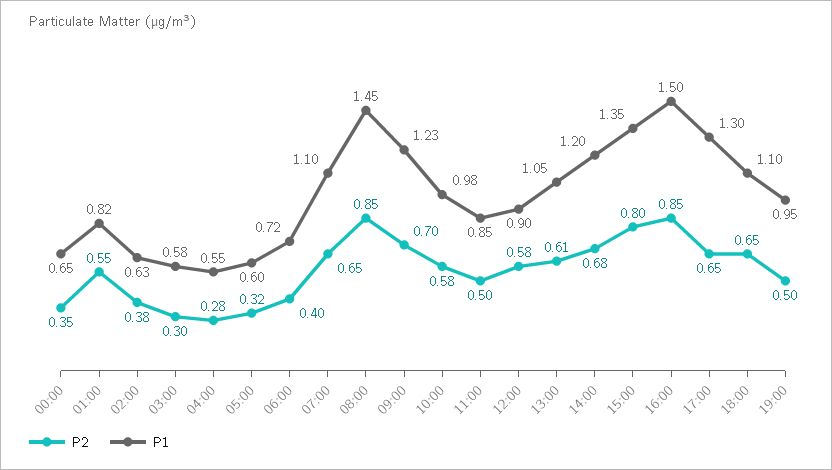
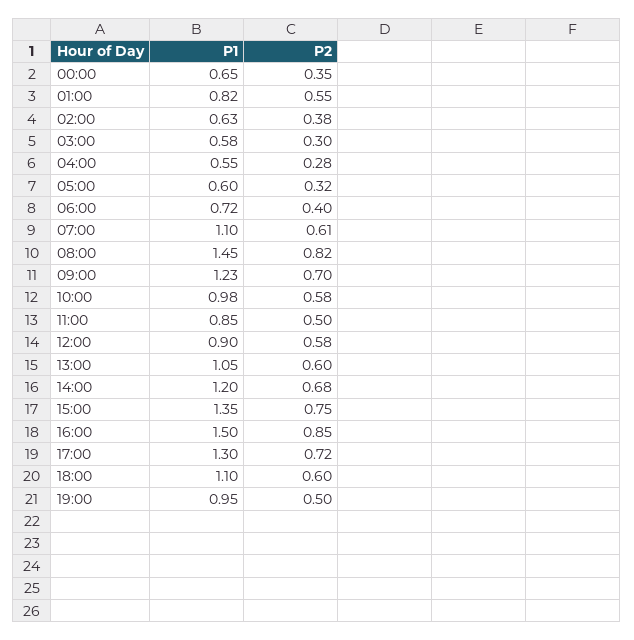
  {
    "P2": {
      "00:00": 0.35,
      "01:00": 0.55,
      "02:00": 0.38,
      "03:00": 0.3,
      "04:00": 0.28,
      "05:00": 0.32,
      "06:00": 0.4,
-     "07:00": 0.65,
+     "07:00": 0.61,
-     "08:00": 0.85,
+     "08:00": 0.82,
      "09:00": 0.7,
      "10:00": 0.58,
      "11:00": 0.5,
      "12:00": 0.58,
-     "13:00": 0.61,
+     "13:00": 0.6,
      "14:00": 0.68,
-     "15:00": 0.8,
+     "15:00": 0.75,
      "16:00": 0.85,
-     "17:00": 0.65,
+     "17:00": 0.72,
-     "18:00": 0.65,
+     "18:00": 0.6,
      "19:00": 0.5
    },
    "P1": {
      "00:00": 0.65,
      "01:00": 0.82,
      "02:00": 0.63,
      "03:00": 0.58,
      "04:00": 0.55,
      "05:00": 0.6,
      "06:00": 0.72,
      "07:00": 1.1,
      "08:00": 1.45,
      "09:00": 1.23,
      "10:00": 0.98,
      "11:00": 0.85,
      "12:00": 0.9,
      "13:00": 1.05,
      "14:00": 1.2,
      "15:00": 1.35,
      "16:00": 1.5,
      "17:00": 1.3,
      "18:00": 1.1,
      "19:00": 0.95
    }
  }

